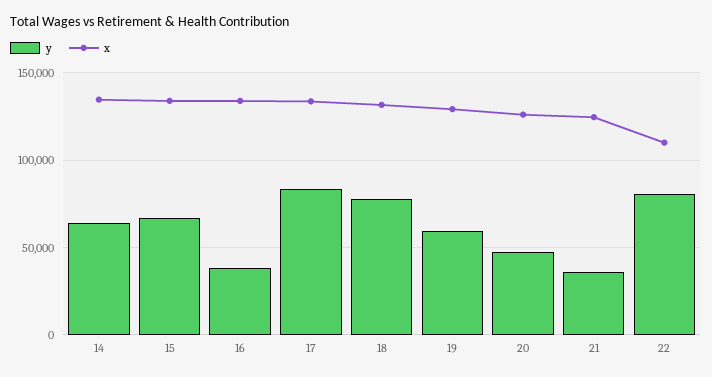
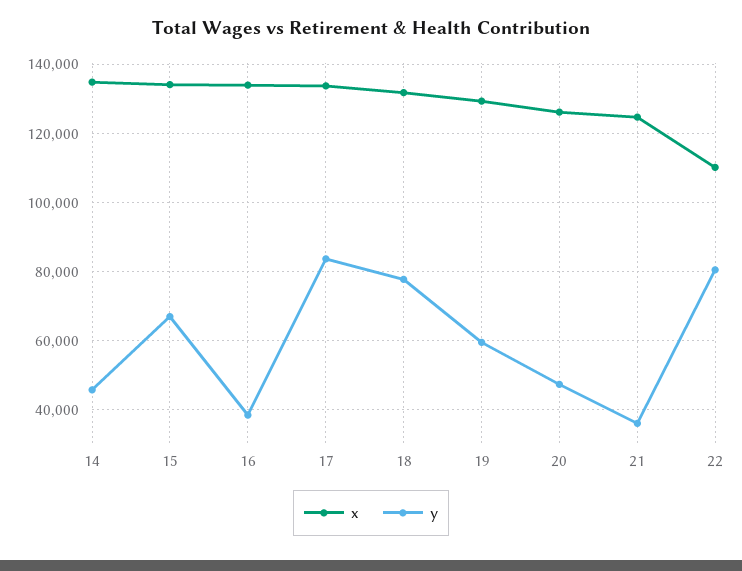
  {
    "y": {
-     "14": 65000,
+     "14": 46000,
      "15": 66000,
      "16": 38000,
      "17": 84000,
      "18": 78000,
      "19": 60000,
      "20": 48000,
      "21": 36000,
      "22": 80000
    },
    "x": {
      "14": 134000,
      "15": 134000,
      "16": 134000,
      "17": 134000,
      "18": 132000,
      "19": 130000,
      "20": 126000,
      "21": 124000,
      "22": 110000
    }
  }

